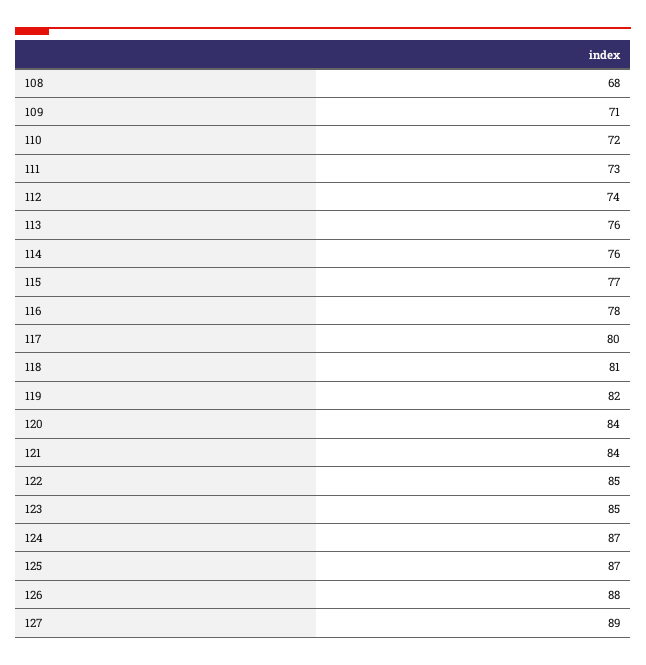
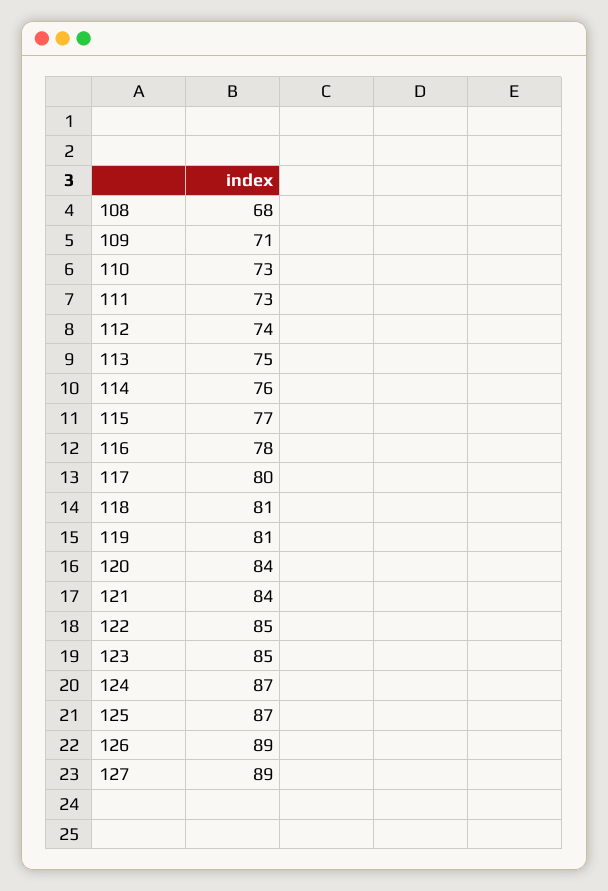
  {
    "108": 68,
    "109": 71,
-   "110": 72,
+   "110": 73,
    "111": 73,
    "112": 74,
-   "113": 76,
+   "113": 75,
    "114": 76,
    "115": 77,
    "116": 78,
    "117": 80,
    "118": 81,
-   "119": 82,
+   "119": 81,
    "120": 84,
    "121": 84,
    "122": 85,
    "123": 85,
    "124": 87,
    "125": 87,
-   "126": 88,
+   "126": 89,
    "127": 89
  }

